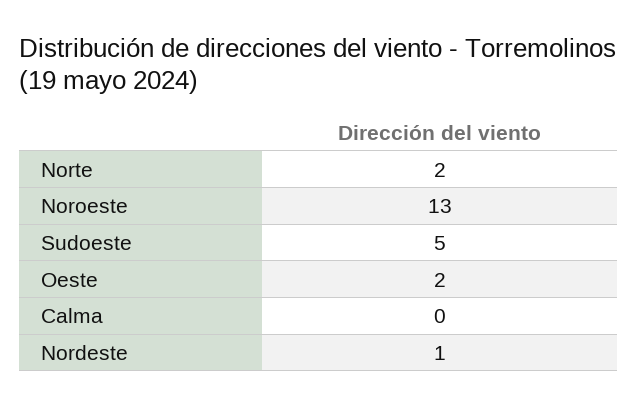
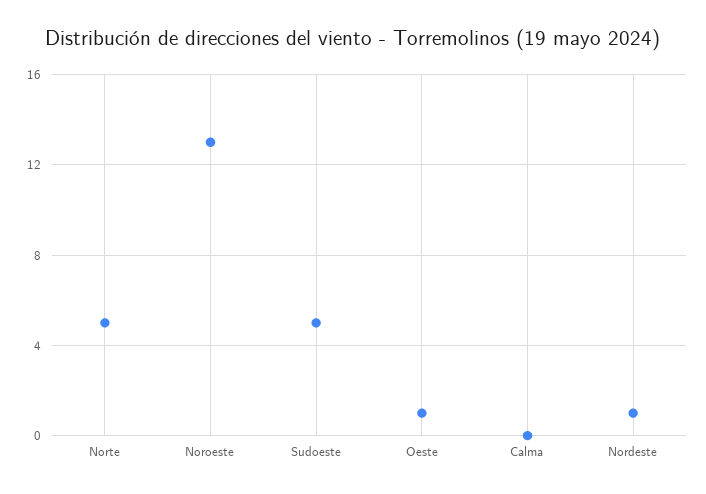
  {
-   "Norte": 2,
+   "Norte": 5,
    "Noroeste": 13,
    "Sudoeste": 5,
-   "Oeste": 2,
+   "Oeste": 1,
    "Calma": 0,
    "Nordeste": 1
  }

